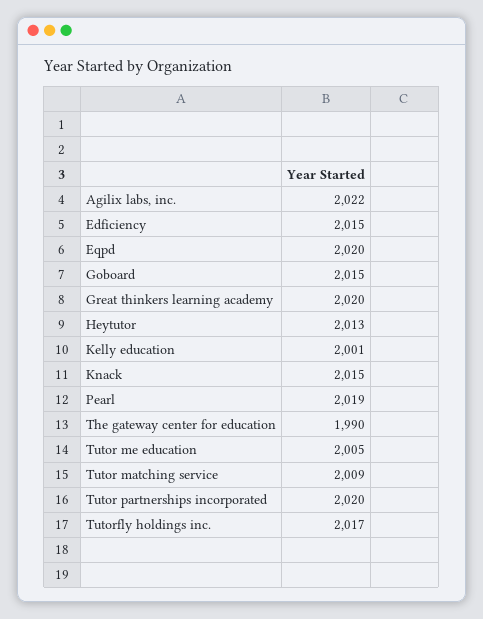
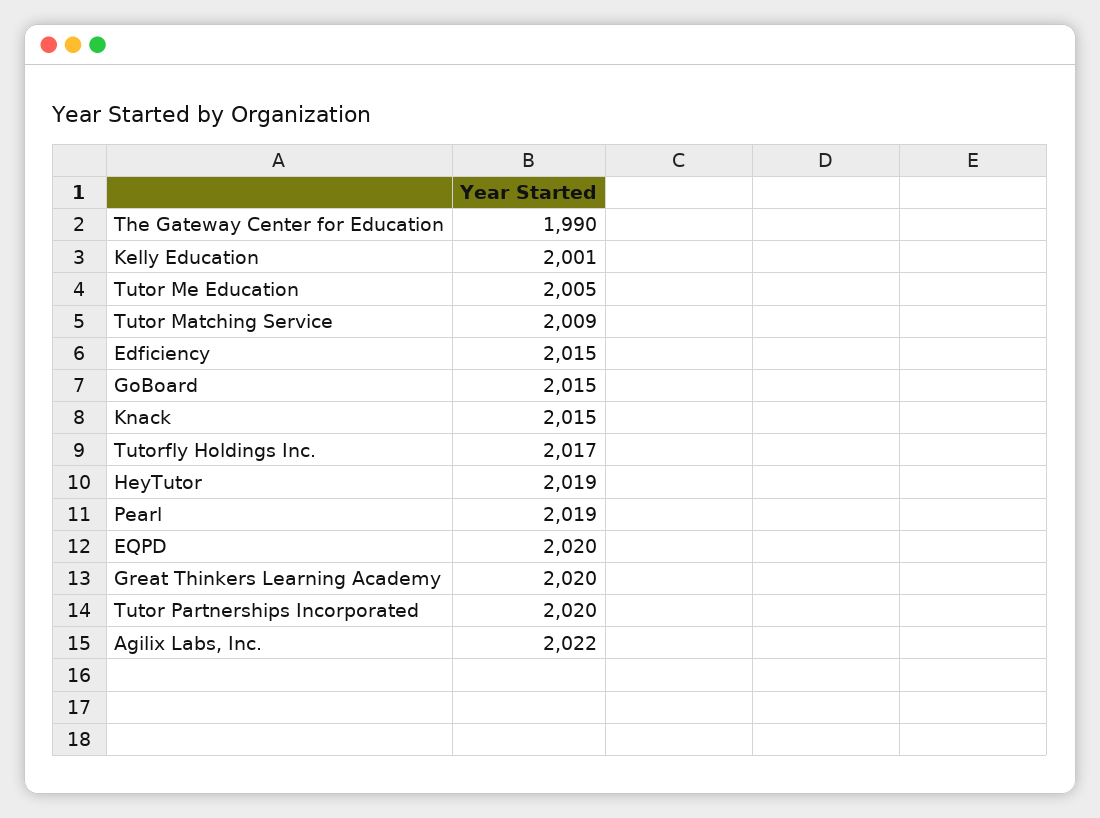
  {
    "Agilix labs, inc.": 2022,
    "Edficiency": 2015,
    "Eqpd": 2020,
    "Goboard": 2015,
    "Great thinkers learning academy": 2020,
-   "Heytutor": 2013,
+   "Heytutor": 2019,
    "Kelly education": 2001,
    "Knack": 2015,
    "Pearl": 2019,
    "The gateway center for education": 1990,
    "Tutor me education": 2005,
    "Tutor matching service": 2009,
    "Tutor partnerships incorporated": 2020,
    "Tutorfly holdings inc.": 2017
  }

